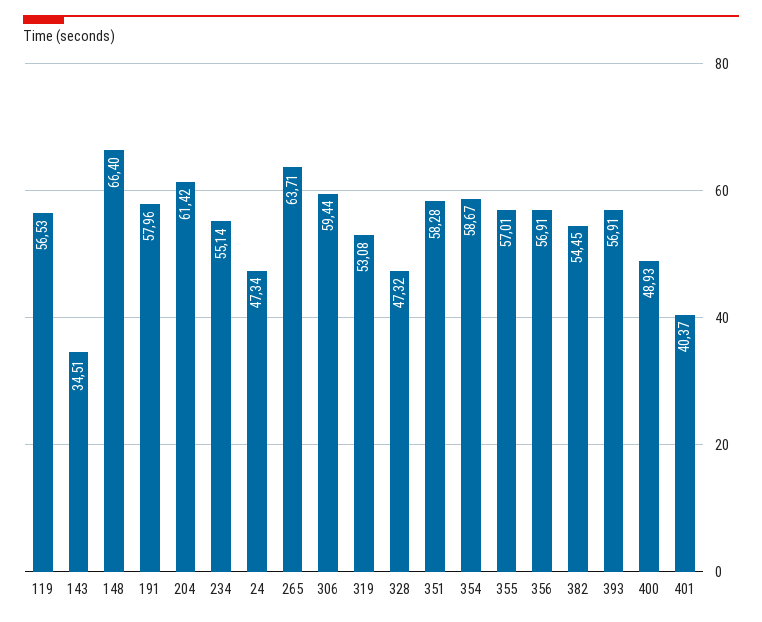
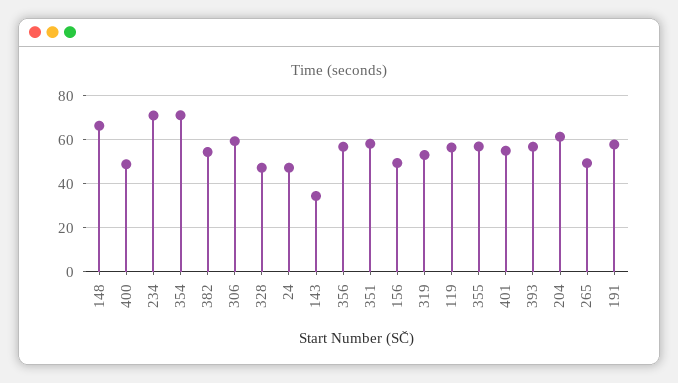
  {
    "119": 56.53,
    "143": 34.51,
    "148": 66.4,
    "191": 57.96,
    "204": 61.42,
-   "234": 55.14,
+   "234": 70,
    "24": 47.34,
-   "265": 63.71,
+   "265": 50,
    "306": 59.44,
    "319": 53.08,
    "328": 47.32,
    "351": 58.28,
-   "354": 58.67,
+   "354": 70,
    "355": 57.01,
    "356": 56.91,
    "382": 54.45,
    "393": 56.91,
    "400": 48.93,
-   "401": 40.37
+   "401": 55,
+   "156": 50
  }

